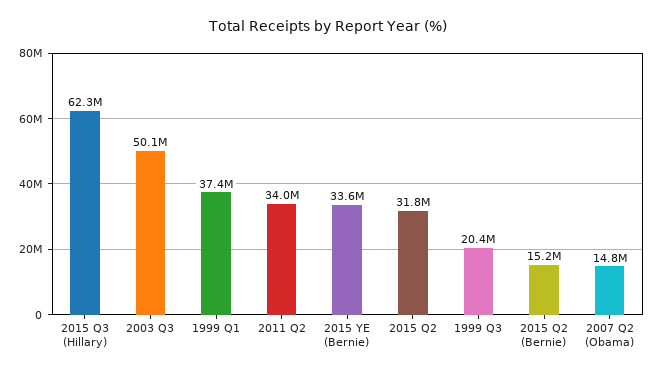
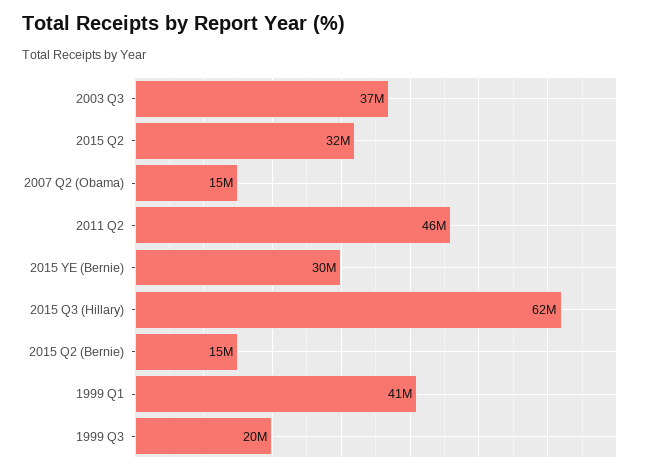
  {
    "2015 Q3 (Hillary)": 62300000,
-   "2003 Q3": 50100000,
+   "2003 Q3": 37000000,
-   "1999 Q1": 37400000,
+   "1999 Q1": 41000000,
-   "2011 Q2": 34000000,
+   "2011 Q2": 46000000,
-   "2015 YE (Bernie)": 33600000,
+   "2015 YE (Bernie)": 30000000,
    "2015 Q2": 31800000,
    "1999 Q3": 20400000,
    "2015 Q2 (Bernie)": 15200000,
    "2007 Q2 (Obama)": 14800000
  }

